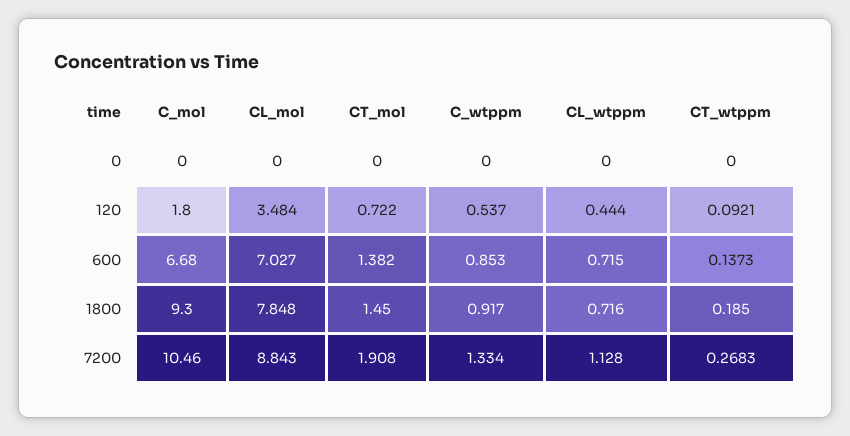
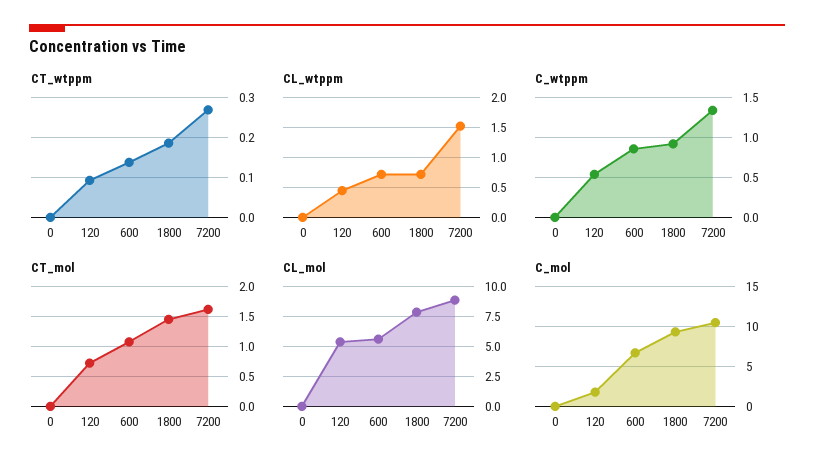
  {
    "C_mol": {
      "0": 0,
      "120": 1.8,
      "600": 6.68,
      "1800": 9.3,
      "7200": 10.46
    },
    "CL_mol": {
      "0": 0,
-     "120": 3.484,
+     "120": 5.5,
-     "600": 7.027,
+     "600": 5.5,
      "1800": 7.848,
      "7200": 8.843
    },
    "CT_mol": {
      "0": 0,
      "120": 0.722,
-     "600": 1.382,
+     "600": 1.1,
      "1800": 1.45,
-     "7200": 1.908
+     "7200": 1.6
    },
    "C_wtppm": {
      "0": 0,
      "120": 0.537,
      "600": 0.853,
      "1800": 0.917,
      "7200": 1.334
    },
    "CL_wtppm": {
      "0": 0,
      "120": 0.444,
      "600": 0.715,
      "1800": 0.716,
-     "7200": 1.128
+     "7200": 1.5
    },
    "CT_wtppm": {
      "0": 0,
      "120": 0.0921,
      "600": 0.1373,
      "1800": 0.185,
      "7200": 0.2683
    }
  }

